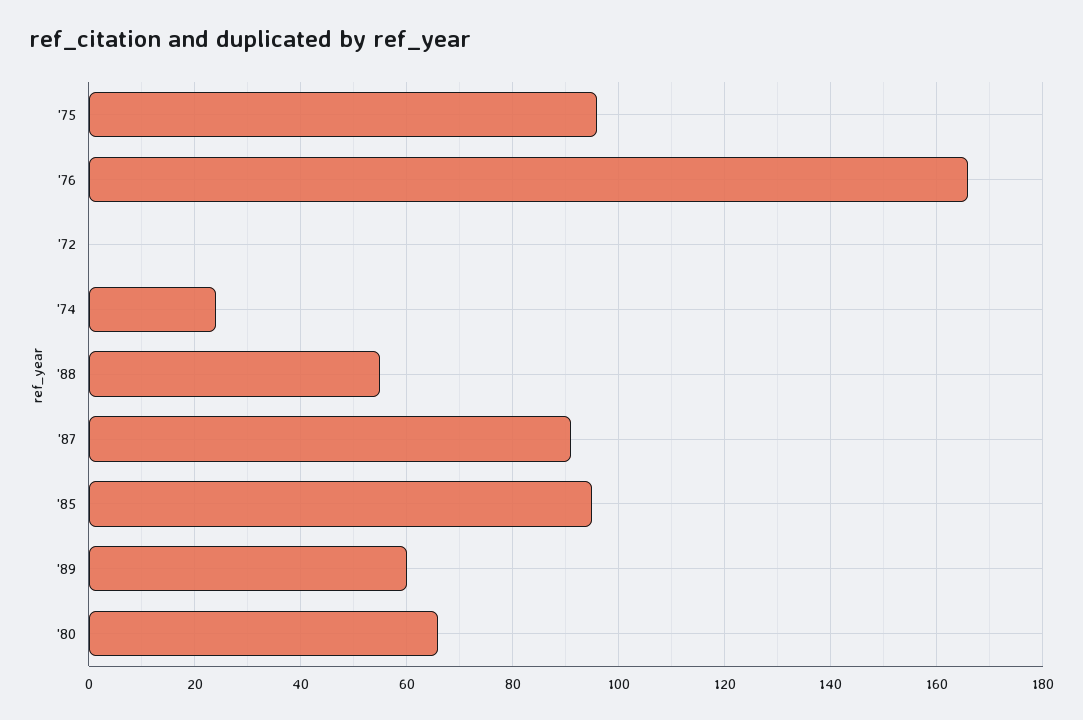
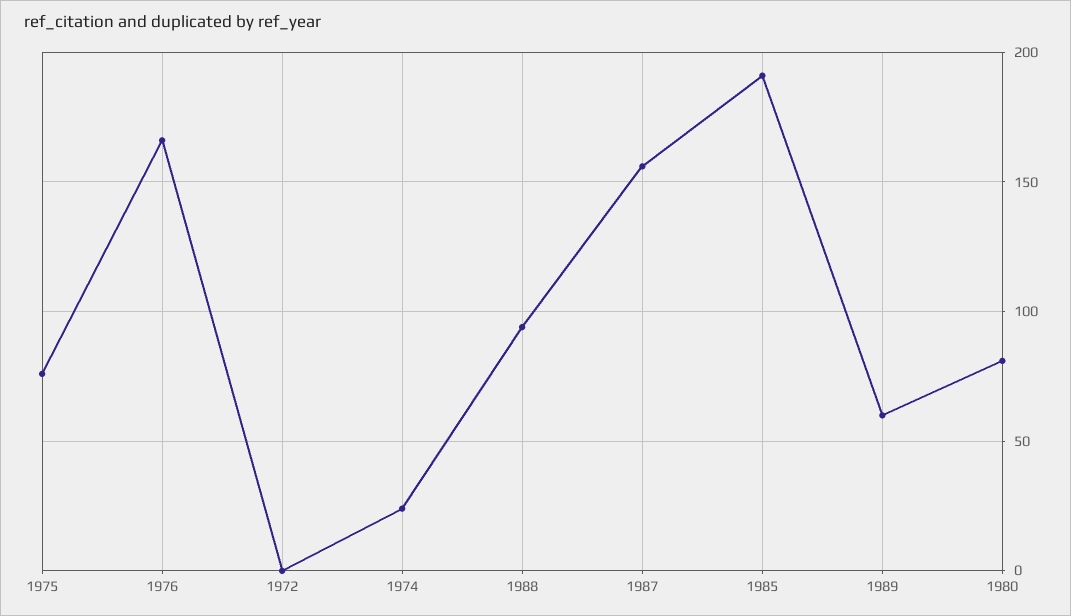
  {
-   "'75": 95,
+   "'75": 75,
    "'76": 165,
    "'72": 0,
    "'74": 25,
-   "'88": 55,
+   "'88": 95,
-   "'87": 90,
+   "'87": 155,
-   "'85": 95,
+   "'85": 190,
    "'89": 60,
-   "'80": 65
+   "'80": 80
  }

